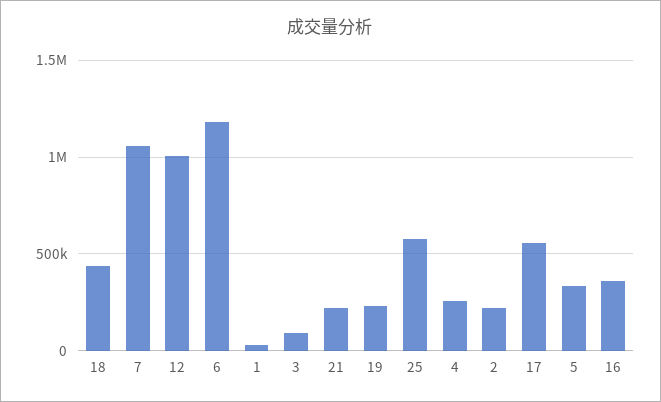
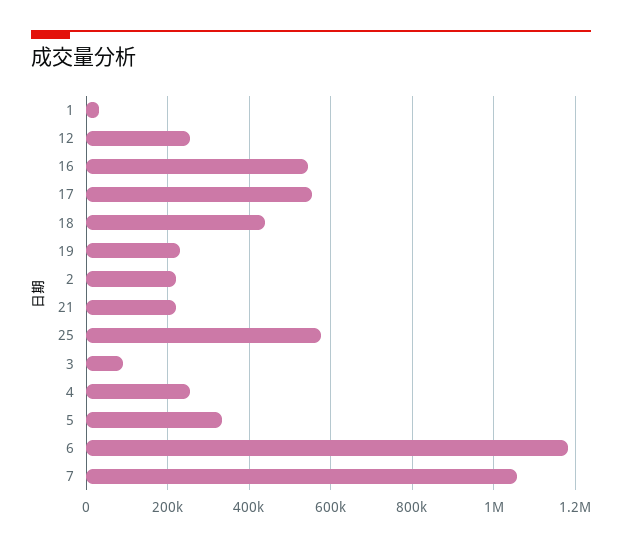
  {
    "18": 440000,
    "7": 1060000,
-   "12": 1000000,
+   "12": 260000,
    "6": 1180000,
    "1": 40000,
    "3": 100000,
    "21": 220000,
    "19": 220000,
    "25": 580000,
    "4": 260000,
    "2": 220000,
    "17": 560000,
    "5": 340000,
-   "16": 350000
+   "16": 540000
  }

